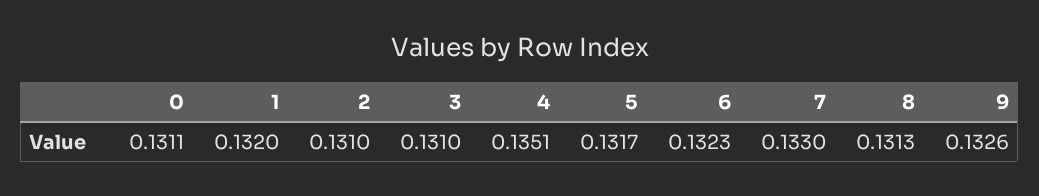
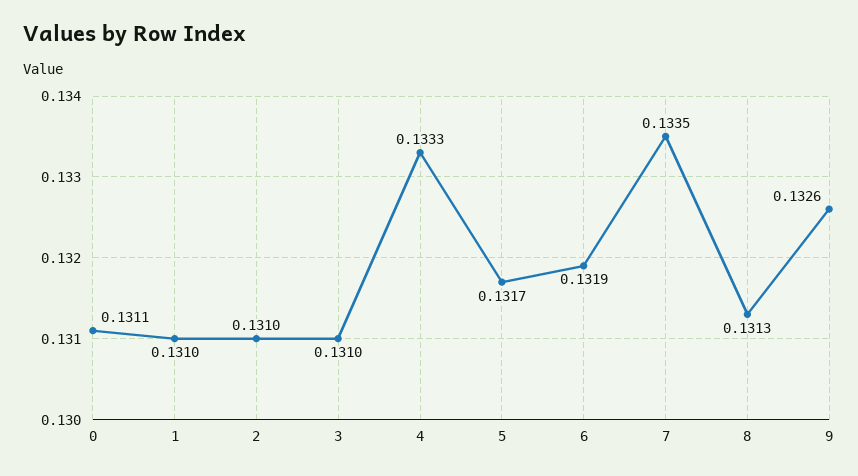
  {
    "0": 0.1311,
-   "1": 0.132,
+   "1": 0.131,
    "2": 0.131,
    "3": 0.131,
-   "4": 0.1351,
+   "4": 0.1333,
    "5": 0.1317,
-   "6": 0.1323,
+   "6": 0.1319,
-   "7": 0.133,
+   "7": 0.1335,
    "8": 0.1313,
    "9": 0.1326
  }

